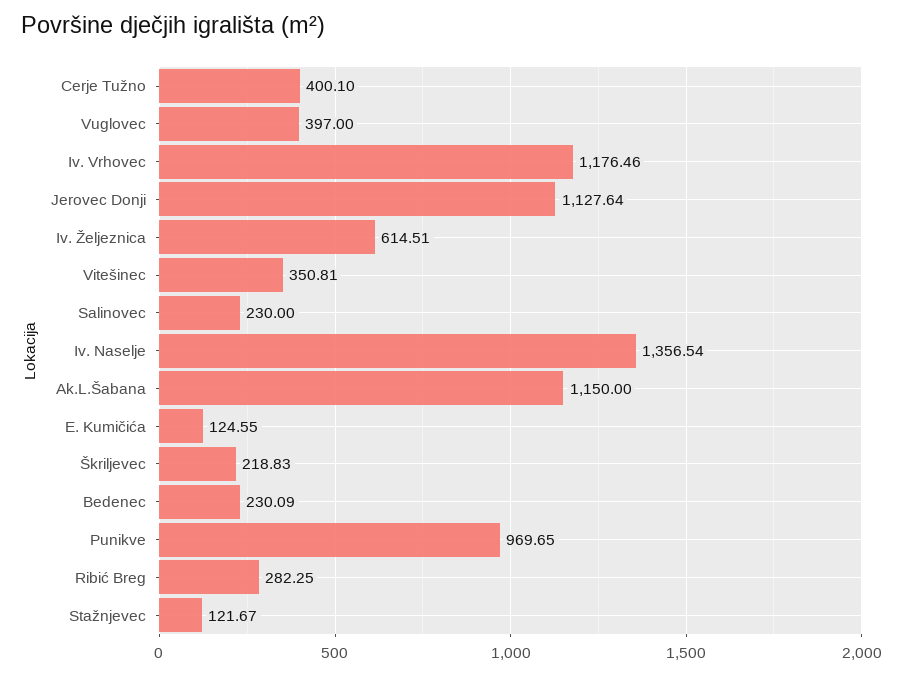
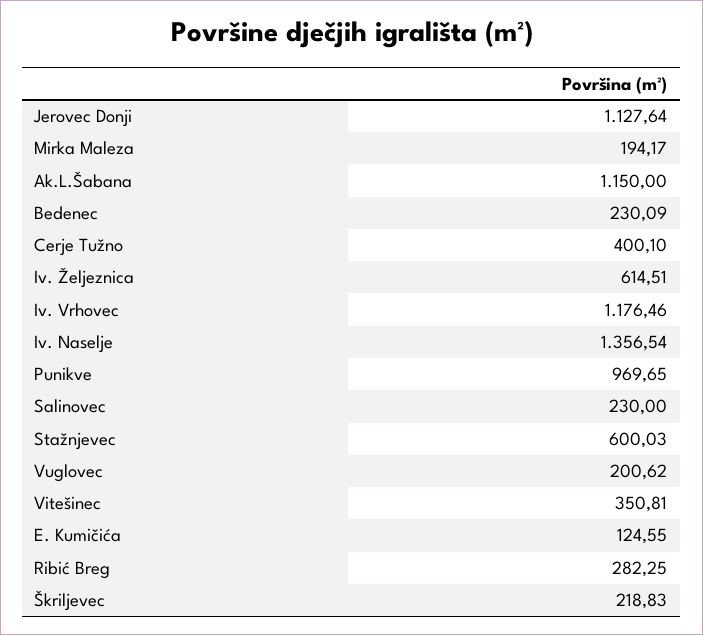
  {
    "Cerje Tužno": 400.1,
-   "Vuglovec": 397,
+   "Vuglovec": 200.62,
    "Iv. Vrhovec": 1176.46,
    "Jerovec Donji": 1127.64,
    "Iv. Željeznica": 614.51,
    "Vitešinec": 350.81,
    "Salinovec": 230,
    "Iv. Naselje": 1356.54,
    "Ak.L.Šabana": 1150,
    "E. Kumičića": 124.55,
    "Škriljevec": 218.83,
    "Bedenec": 230.09,
    "Punikve": 969.65,
    "Ribić Breg": 282.25,
-   "Stažnjevec": 121.67
+   "Stažnjevec": 600.03,
+   "Mirka Maleza": 194.17
  }

